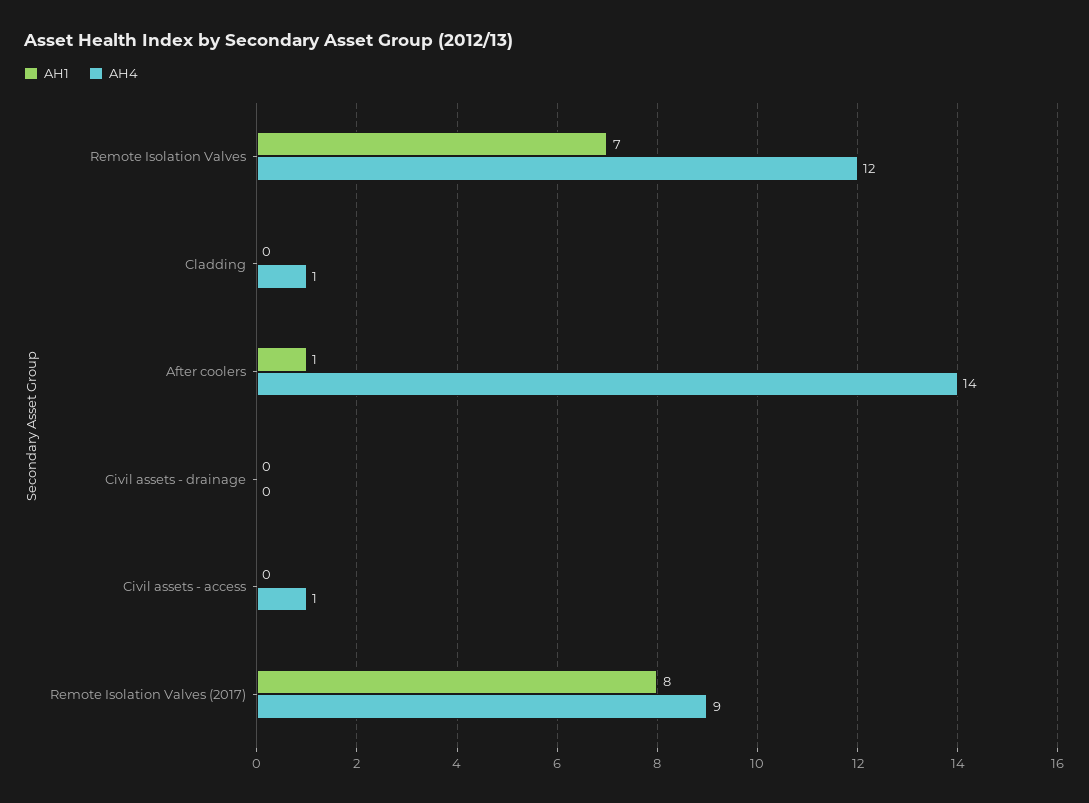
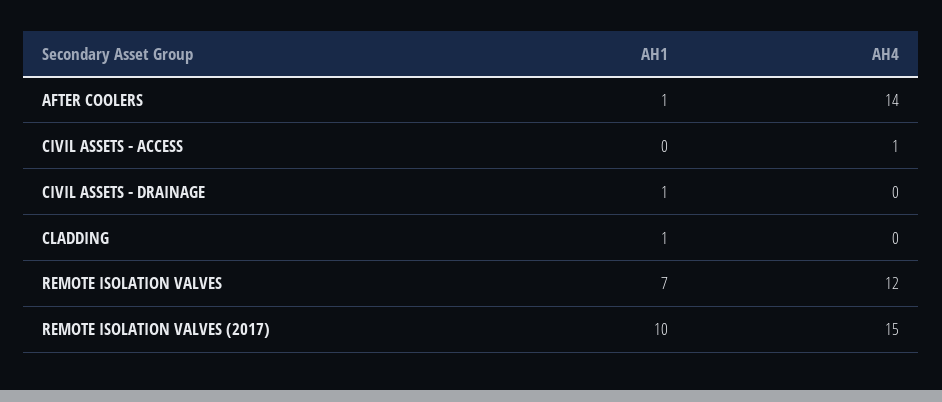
  {
    "AH1": {
      "Remote Isolation Valves": 7,
-     "Cladding": 0,
+     "Cladding": 1,
      "After coolers": 1,
-     "Civil assets - drainage": 0,
+     "Civil assets - drainage": 1,
      "Civil assets - access": 0,
-     "Remote Isolation Valves (2017)": 8
+     "Remote Isolation Valves (2017)": 10
    },
    "AH4": {
      "Remote Isolation Valves": 12,
-     "Cladding": 1,
+     "Cladding": 0,
      "After coolers": 14,
      "Civil assets - drainage": 0,
      "Civil assets - access": 1,
-     "Remote Isolation Valves (2017)": 9
+     "Remote Isolation Valves (2017)": 15
    }
  }

